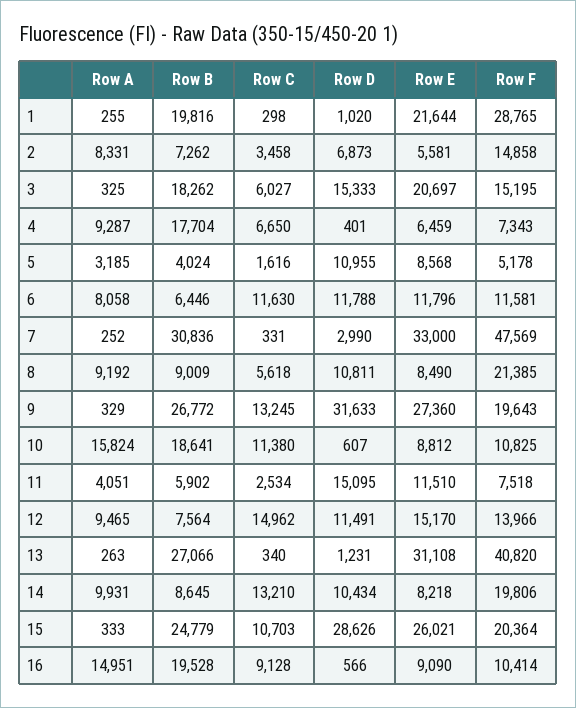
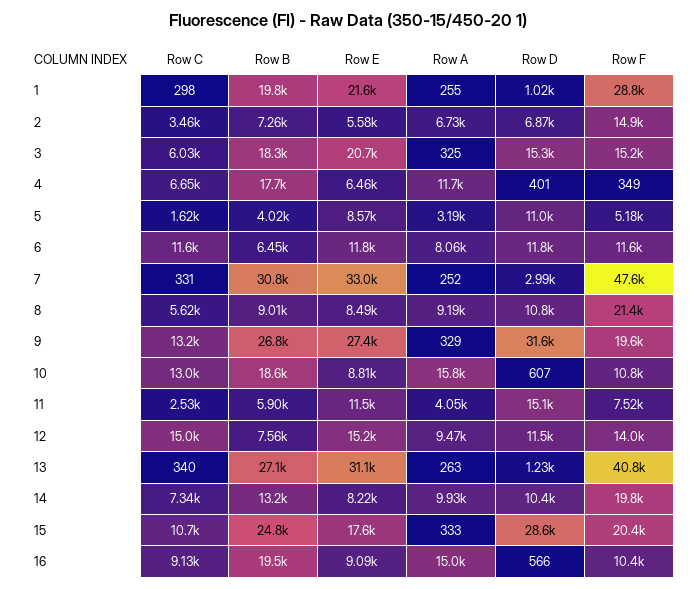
  {
    "Row A": {
      "1": 255,
-     "2": 8331,
+     "2": 6730,
      "3": 325,
-     "4": 9287,
+     "4": 11700,
      "5": 3185,
      "6": 8058,
      "7": 252,
      "8": 9192,
      "9": 329,
      "10": 15824,
      "11": 4051,
      "12": 9465,
      "13": 263,
      "14": 9931,
      "15": 333,
      "16": 14951
    },
    "Row B": {
      "1": 19816,
      "2": 7262,
      "3": 18262,
      "4": 17704,
      "5": 4024,
      "6": 6446,
      "7": 30836,
      "8": 9009,
      "9": 26772,
      "10": 18641,
      "11": 5902,
      "12": 7564,
      "13": 27066,
-     "14": 8645,
+     "14": 13200,
      "15": 24779,
      "16": 19528
    },
    "Row C": {
      "1": 298,
      "2": 3458,
      "3": 6027,
      "4": 6650,
      "5": 1616,
      "6": 11630,
      "7": 331,
      "8": 5618,
      "9": 13245,
-     "10": 11380,
+     "10": 13000,
      "11": 2534,
      "12": 14962,
      "13": 340,
-     "14": 13210,
+     "14": 7340,
      "15": 10703,
      "16": 9128
    },
    "Row D": {
      "1": 1020,
      "2": 6873,
      "3": 15333,
      "4": 401,
      "5": 10955,
      "6": 11788,
      "7": 2990,
      "8": 10811,
      "9": 31633,
      "10": 607,
      "11": 15095,
      "12": 11491,
      "13": 1231,
      "14": 10434,
      "15": 28626,
      "16": 566
    },
    "Row E": {
      "1": 21644,
      "2": 5581,
      "3": 20697,
      "4": 6459,
      "5": 8568,
      "6": 11796,
      "7": 33000,
      "8": 8490,
      "9": 27360,
      "10": 8812,
      "11": 11510,
      "12": 15170,
      "13": 31108,
      "14": 8218,
-     "15": 26021,
+     "15": 17600,
      "16": 9090
    },
    "Row F": {
      "1": 28765,
      "2": 14858,
      "3": 15195,
-     "4": 7343,
+     "4": 349,
      "5": 5178,
      "6": 11581,
      "7": 47569,
      "8": 21385,
      "9": 19643,
      "10": 10825,
      "11": 7518,
      "12": 13966,
      "13": 40820,
      "14": 19806,
      "15": 20364,
      "16": 10414
    }
  }

